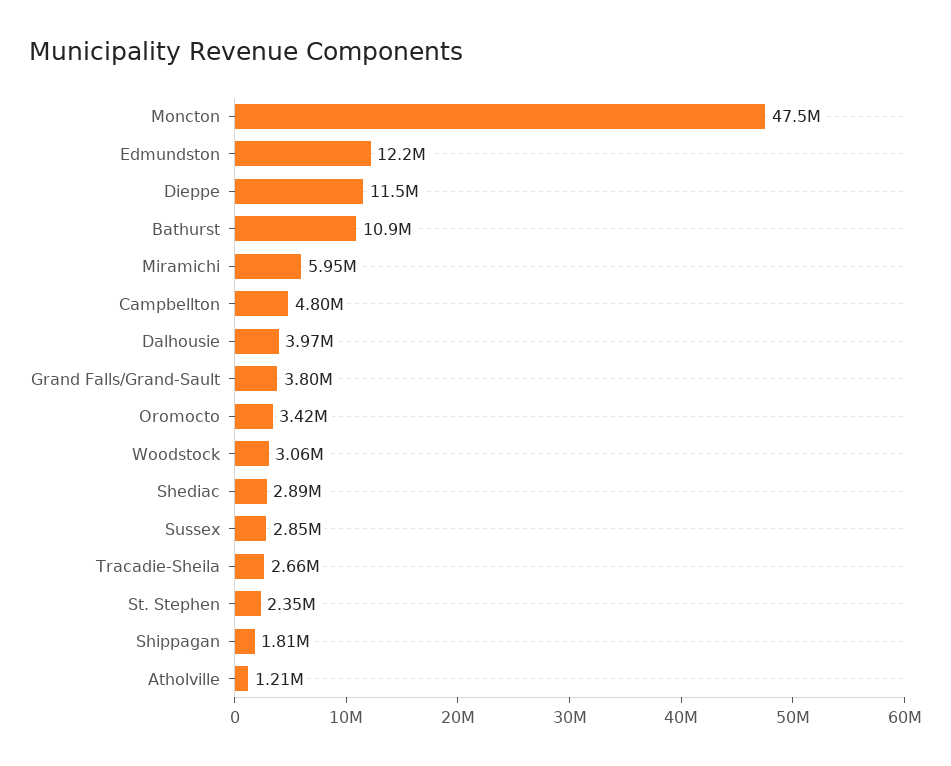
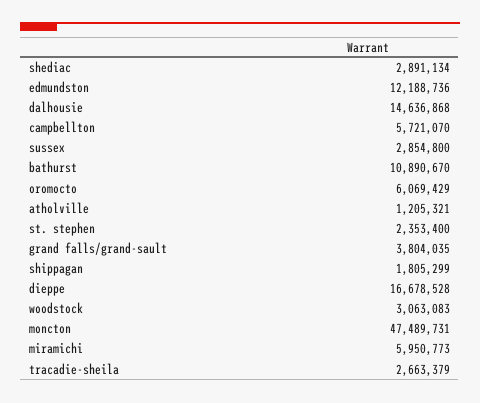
  {
    "Moncton": 47489731,
    "Edmundston": 12188736,
-   "Dieppe": 11500000,
+   "Dieppe": 16678528,
    "Bathurst": 10890670,
    "Miramichi": 5950773,
-   "Campbellton": 4800000,
+   "Campbellton": 5721070,
-   "Dalhousie": 3970000,
+   "Dalhousie": 14636868,
    "Grand Falls/Grand-Sault": 3804035,
-   "Oromocto": 3420000,
+   "Oromocto": 6069429,
    "Woodstock": 3063083,
    "Shediac": 2891134,
    "Sussex": 2854800,
    "Tracadie-Sheila": 2663379,
    "St. Stephen": 2353400,
    "Shippagan": 1805299,
    "Atholville": 1205321
  }

